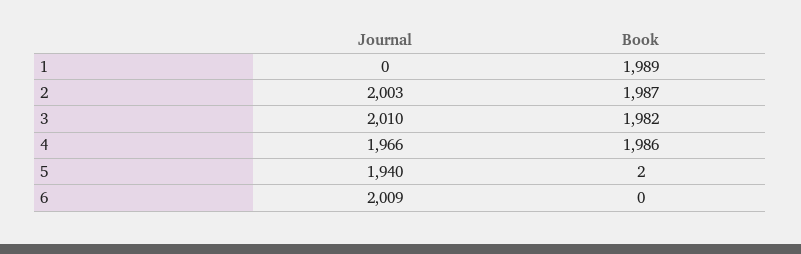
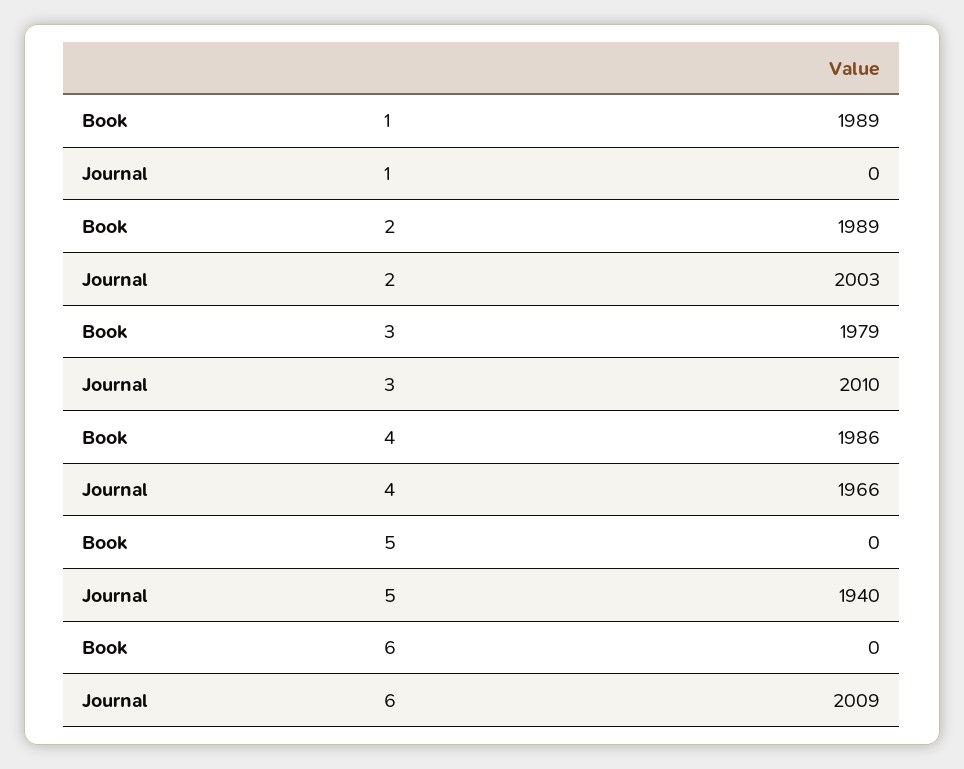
  {
    "Journal": {
      "1": 0,
      "2": 2003,
      "3": 2010,
      "4": 1966,
      "5": 1940,
      "6": 2009
    },
    "Book": {
      "1": 1989,
-     "2": 1987,
+     "2": 1989,
-     "3": 1982,
+     "3": 1979,
      "4": 1986,
-     "5": 2,
+     "5": 0,
      "6": 0
    }
  }

